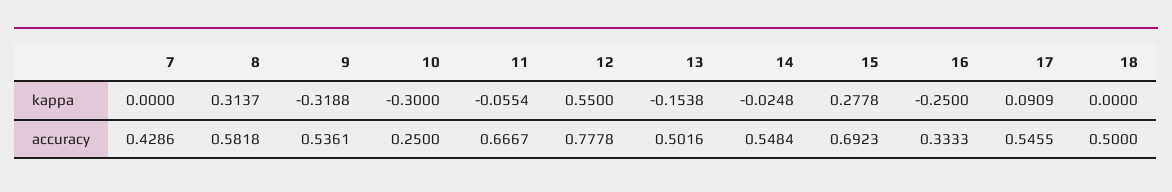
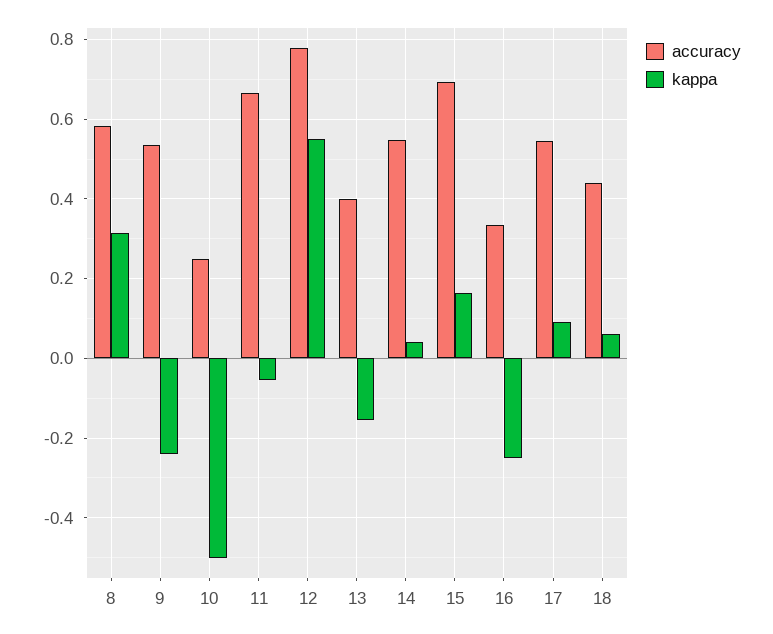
  {
    "kappa": {
-     "7": 0,
      "8": 0.3137,
-     "9": -0.3188,
+     "9": -0.24,
-     "10": -0.3,
+     "10": -0.5,
      "11": -0.0554,
      "12": 0.55,
      "13": -0.1538,
-     "14": -0.0248,
+     "14": 0.04,
-     "15": 0.2778,
+     "15": 0.16,
      "16": -0.25,
      "17": 0.0909,
-     "18": 0
+     "18": 0.06
    },
    "accuracy": {
-     "7": 0.4286,
      "8": 0.5818,
      "9": 0.5361,
      "10": 0.25,
      "11": 0.6667,
      "12": 0.7778,
-     "13": 0.5016,
+     "13": 0.4,
      "14": 0.5484,
      "15": 0.6923,
      "16": 0.3333,
      "17": 0.5455,
-     "18": 0.5
+     "18": 0.44
    }
  }

